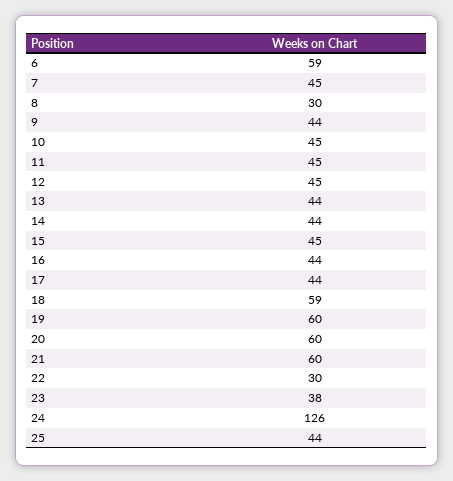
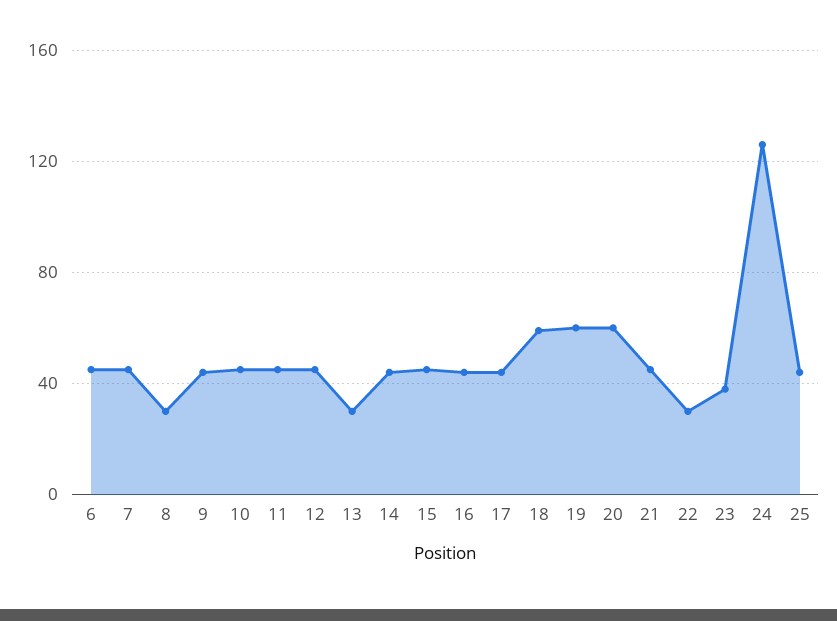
  {
-   "6": 59,
+   "6": 45,
    "7": 45,
    "8": 30,
    "9": 44,
    "10": 45,
    "11": 45,
    "12": 45,
-   "13": 44,
+   "13": 30,
    "14": 44,
    "15": 45,
    "16": 44,
    "17": 44,
    "18": 59,
    "19": 60,
    "20": 60,
-   "21": 60,
+   "21": 45,
    "22": 30,
    "23": 38,
    "24": 126,
    "25": 44
  }

